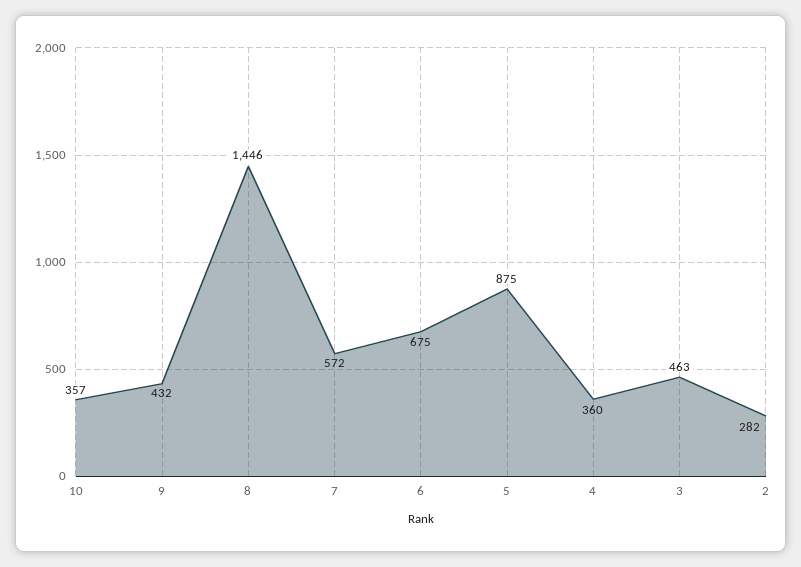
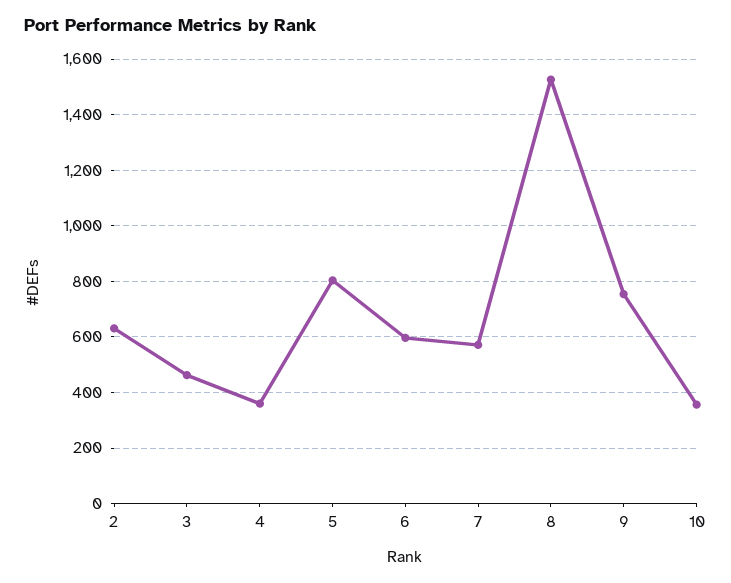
  {
    "10": 357,
-   "9": 432,
+   "9": 750,
-   "8": 1446,
+   "8": 1525,
    "7": 572,
-   "6": 675,
+   "6": 600,
-   "5": 875,
+   "5": 800,
    "4": 360,
    "3": 463,
-   "2": 282
+   "2": 625
  }

